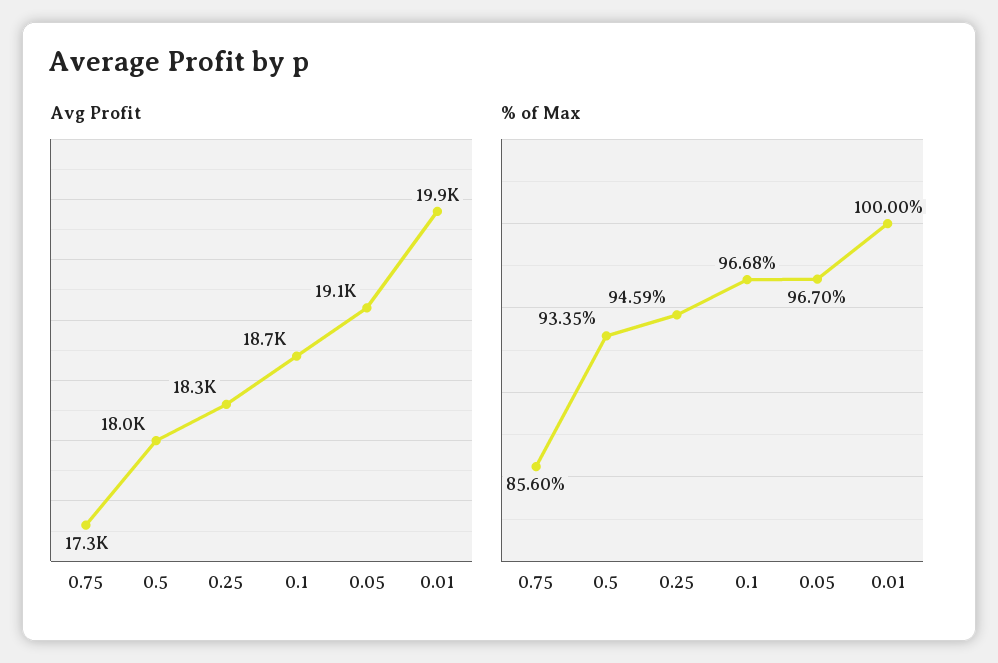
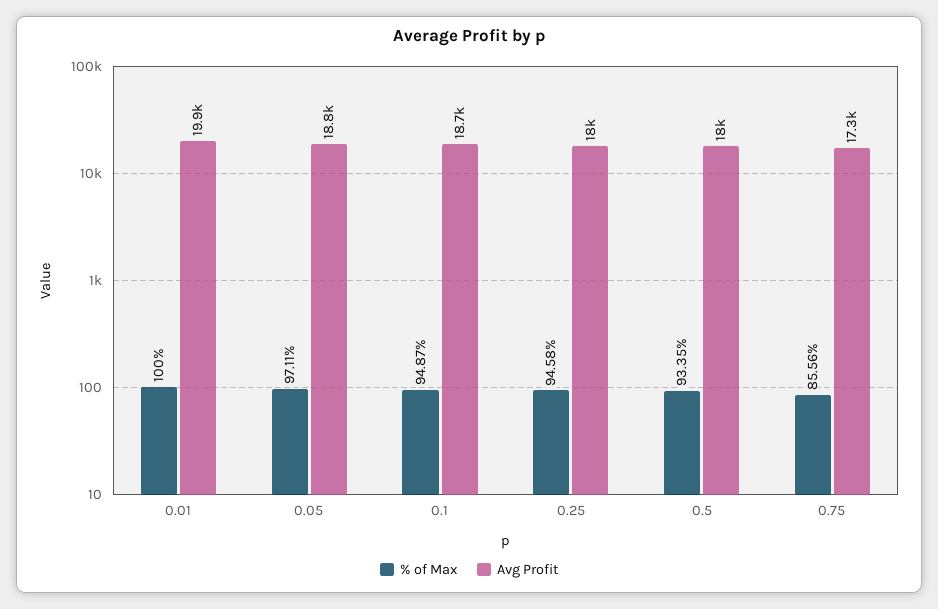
  {
    "Avg Profit": {
      "0.75": 17300,
      "0.5": 18000,
-     "0.25": 18300,
+     "0.25": 18000,
      "0.1": 18700,
-     "0.05": 19100,
+     "0.05": 18800,
      "0.01": 19900
    },
    "% of Max": {
-     "0.75": 85.6,
+     "0.75": 85.56,
      "0.5": 93.35,
-     "0.25": 94.59,
+     "0.25": 94.58,
-     "0.1": 96.68,
+     "0.1": 94.87,
-     "0.05": 96.7,
+     "0.05": 97.11,
      "0.01": 100
    }
  }

